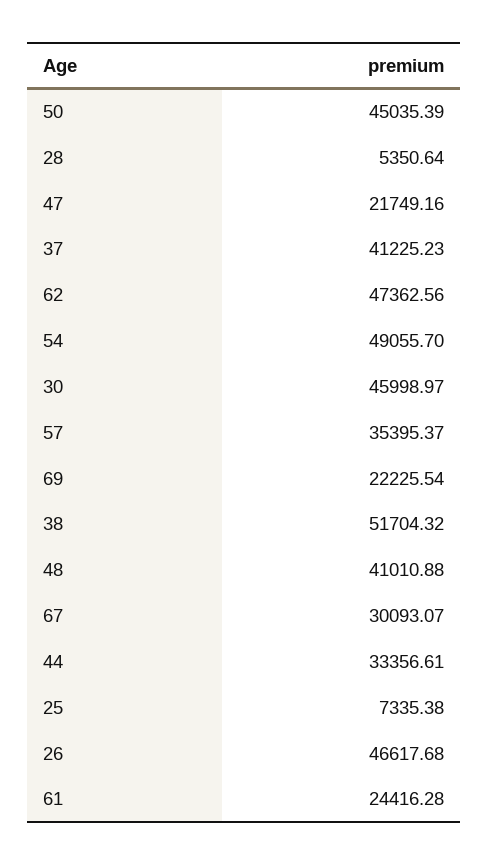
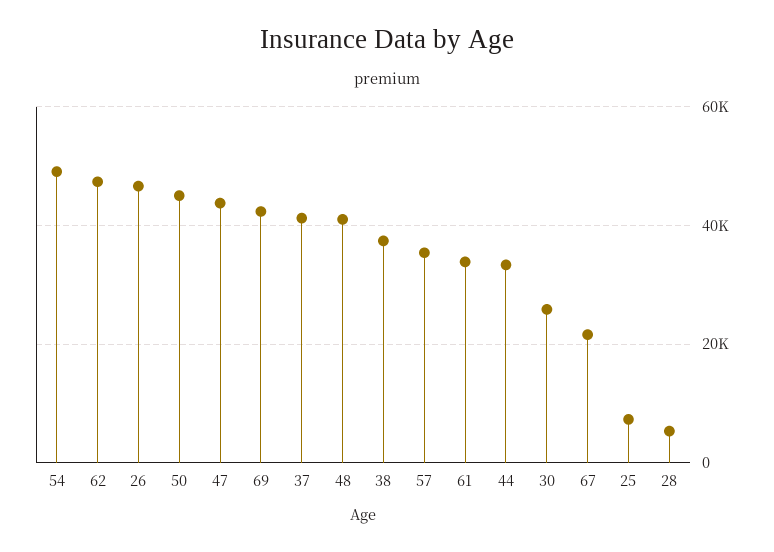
  {
    "50": 45035.39,
    "28": 5350.64,
-   "47": 21749.16,
+   "47": 44000,
    "37": 41225.23,
    "62": 47362.56,
    "54": 49055.7,
-   "30": 45998.97,
+   "30": 26000,
    "57": 35395.37,
-   "69": 22225.54,
+   "69": 42000,
-   "38": 51704.32,
+   "38": 38000,
    "48": 41010.88,
-   "67": 30093.07,
+   "67": 22000,
    "44": 33356.61,
    "25": 7335.38,
    "26": 46617.68,
-   "61": 24416.28
+   "61": 34000
  }

